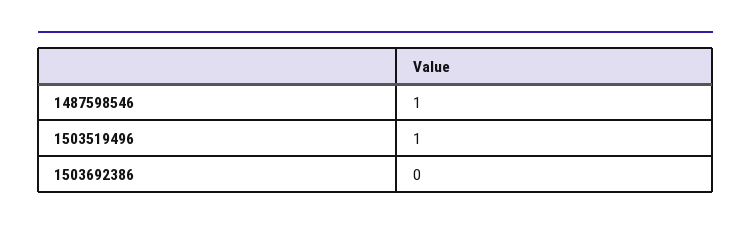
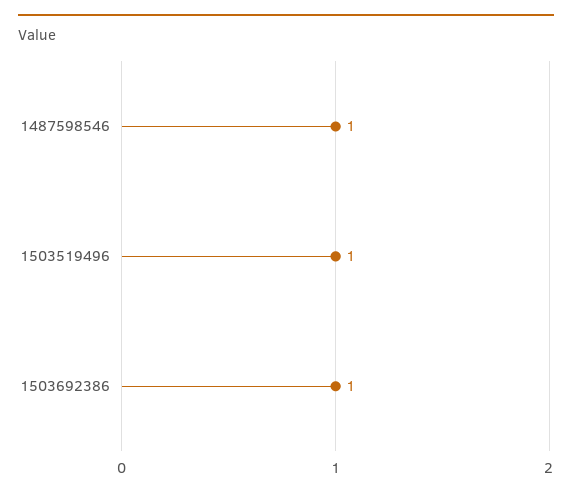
  {
    "1487598546": 1,
    "1503519496": 1,
-   "1503692386": 0
+   "1503692386": 1
  }

